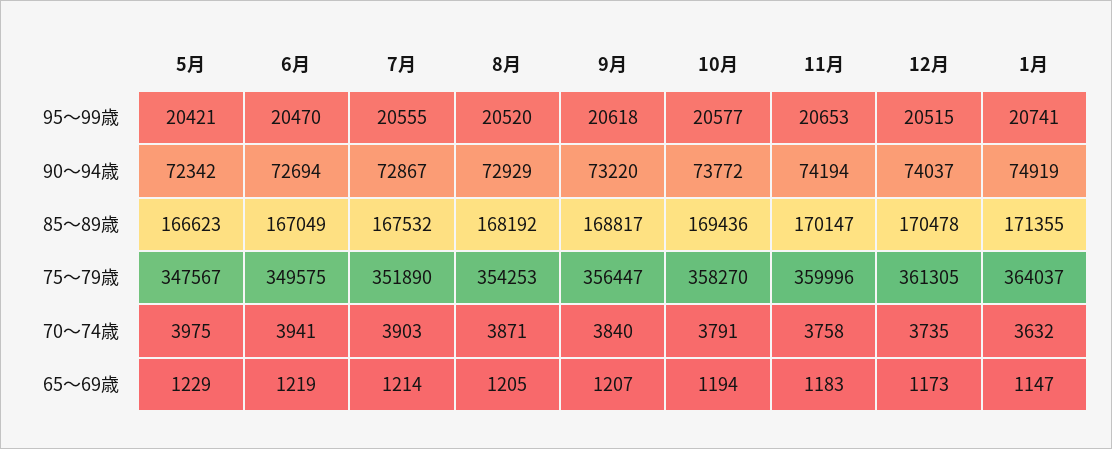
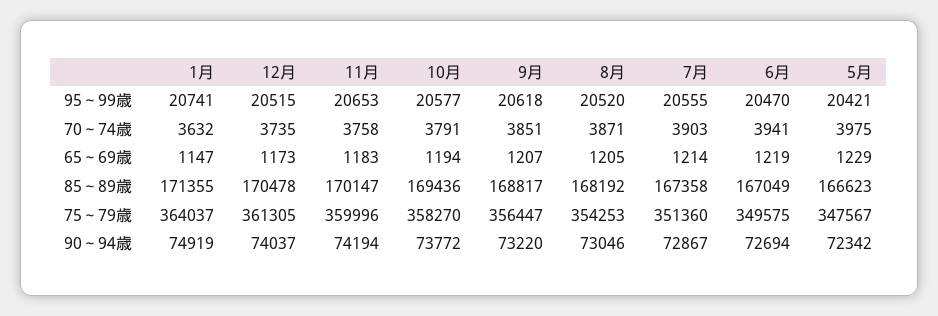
  {
    "5月": {
      "95～99歳": 20421,
      "90～94歳": 72342,
      "85～89歳": 166623,
      "75～79歳": 347567,
      "70～74歳": 3975,
      "65～69歳": 1229
    },
    "6月": {
      "95～99歳": 20470,
      "90～94歳": 72694,
      "85～89歳": 167049,
      "75～79歳": 349575,
      "70～74歳": 3941,
      "65～69歳": 1219
    },
    "7月": {
      "95～99歳": 20555,
      "90～94歳": 72867,
-     "85～89歳": 167532,
+     "85～89歳": 167358,
-     "75～79歳": 351890,
+     "75～79歳": 351360,
      "70～74歳": 3903,
      "65～69歳": 1214
    },
    "8月": {
      "95～99歳": 20520,
-     "90～94歳": 72929,
+     "90～94歳": 73046,
      "85～89歳": 168192,
      "75～79歳": 354253,
      "70～74歳": 3871,
      "65～69歳": 1205
    },
    "9月": {
      "95～99歳": 20618,
      "90～94歳": 73220,
      "85～89歳": 168817,
      "75～79歳": 356447,
-     "70～74歳": 3840,
+     "70～74歳": 3851,
      "65～69歳": 1207
    },
    "10月": {
      "95～99歳": 20577,
      "90～94歳": 73772,
      "85～89歳": 169436,
      "75～79歳": 358270,
      "70～74歳": 3791,
      "65～69歳": 1194
    },
    "11月": {
      "95～99歳": 20653,
      "90～94歳": 74194,
      "85～89歳": 170147,
      "75～79歳": 359996,
      "70～74歳": 3758,
      "65～69歳": 1183
    },
    "12月": {
      "95～99歳": 20515,
      "90～94歳": 74037,
      "85～89歳": 170478,
      "75～79歳": 361305,
      "70～74歳": 3735,
      "65～69歳": 1173
    },
    "1月": {
      "95～99歳": 20741,
      "90～94歳": 74919,
      "85～89歳": 171355,
      "75～79歳": 364037,
      "70～74歳": 3632,
      "65～69歳": 1147
    }
  }

